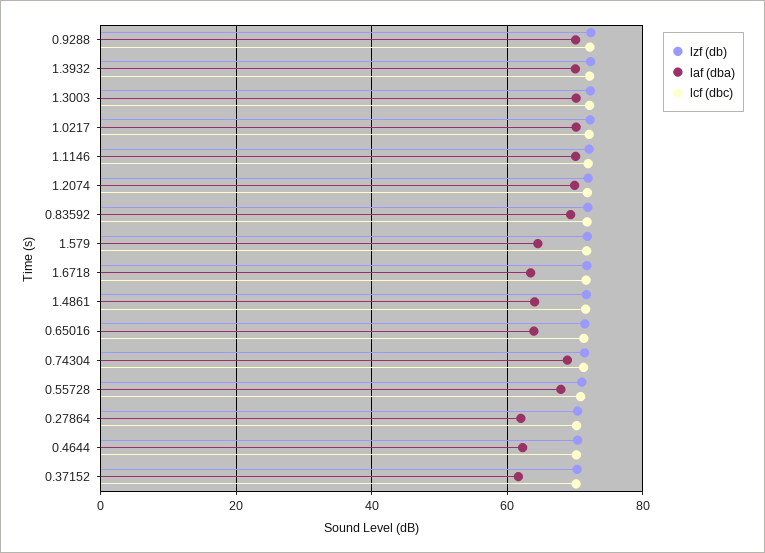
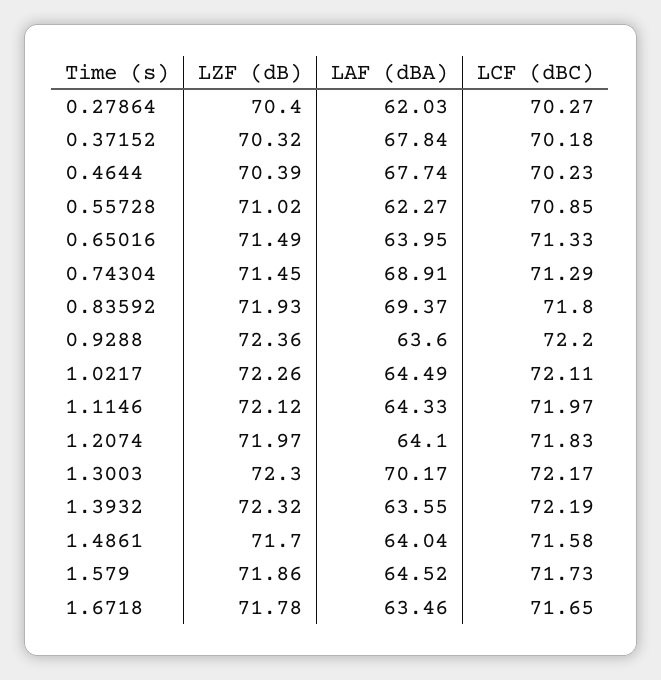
  {
    "lzf (db)": {
      "0.9288": 72.36,
      "1.3932": 72.32,
      "1.3003": 72.3,
      "1.0217": 72.26,
      "1.1146": 72.12,
      "1.2074": 71.97,
      "0.83592": 71.93,
      "1.579": 71.86,
      "1.6718": 71.78,
      "1.4861": 71.7,
      "0.65016": 71.49,
      "0.74304": 71.45,
      "0.55728": 71.02,
      "0.27864": 70.4,
      "0.4644": 70.39,
      "0.37152": 70.32
    },
    "laf (dba)": {
-     "0.9288": 70,
+     "0.9288": 63.6,
-     "1.3932": 70,
+     "1.3932": 63.55,
      "1.3003": 70.17,
-     "1.0217": 70,
+     "1.0217": 64.49,
-     "1.1146": 70,
+     "1.1146": 64.33,
-     "1.2074": 70,
+     "1.2074": 64.1,
      "0.83592": 69.37,
      "1.579": 64.52,
      "1.6718": 63.46,
      "1.4861": 64.04,
      "0.65016": 63.95,
      "0.74304": 68.91,
-     "0.55728": 68,
+     "0.55728": 62.27,
      "0.27864": 62.03,
-     "0.4644": 62,
+     "0.4644": 67.74,
-     "0.37152": 62
+     "0.37152": 67.84
    },
    "lcf (dbc)": {
      "0.9288": 72.2,
      "1.3932": 72.19,
      "1.3003": 72.17,
      "1.0217": 72.11,
      "1.1146": 71.97,
      "1.2074": 71.83,
      "0.83592": 71.8,
      "1.579": 71.73,
      "1.6718": 71.65,
      "1.4861": 71.58,
      "0.65016": 71.33,
      "0.74304": 71.29,
      "0.55728": 70.85,
      "0.27864": 70.27,
      "0.4644": 70.23,
      "0.37152": 70.18
    }
  }

